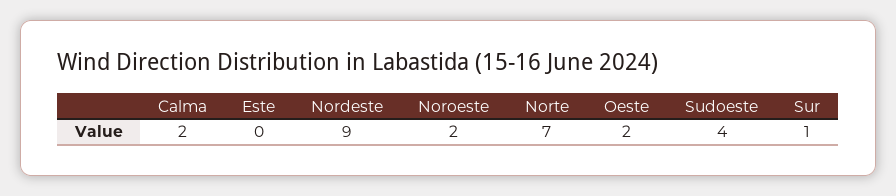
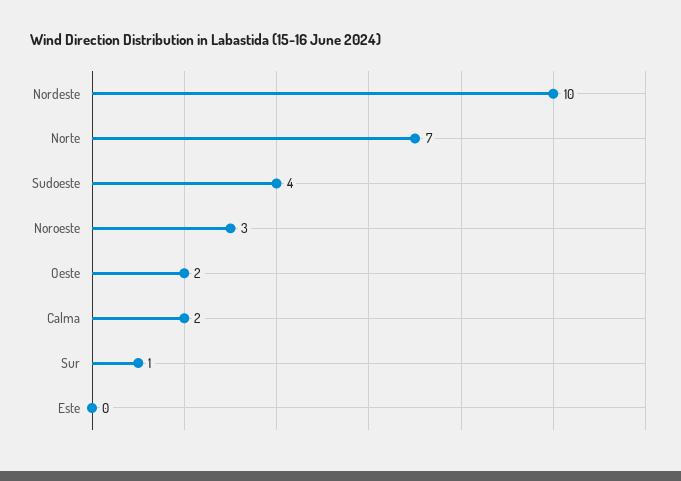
  {
    "Calma": 2,
    "Este": 0,
-   "Nordeste": 9,
+   "Nordeste": 10,
-   "Noroeste": 2,
+   "Noroeste": 3,
    "Norte": 7,
    "Oeste": 2,
    "Sudoeste": 4,
    "Sur": 1
  }

